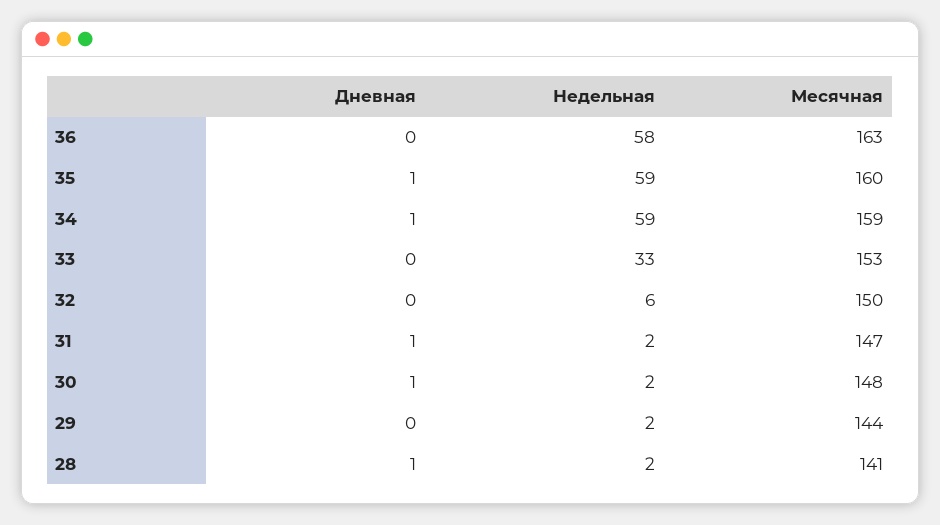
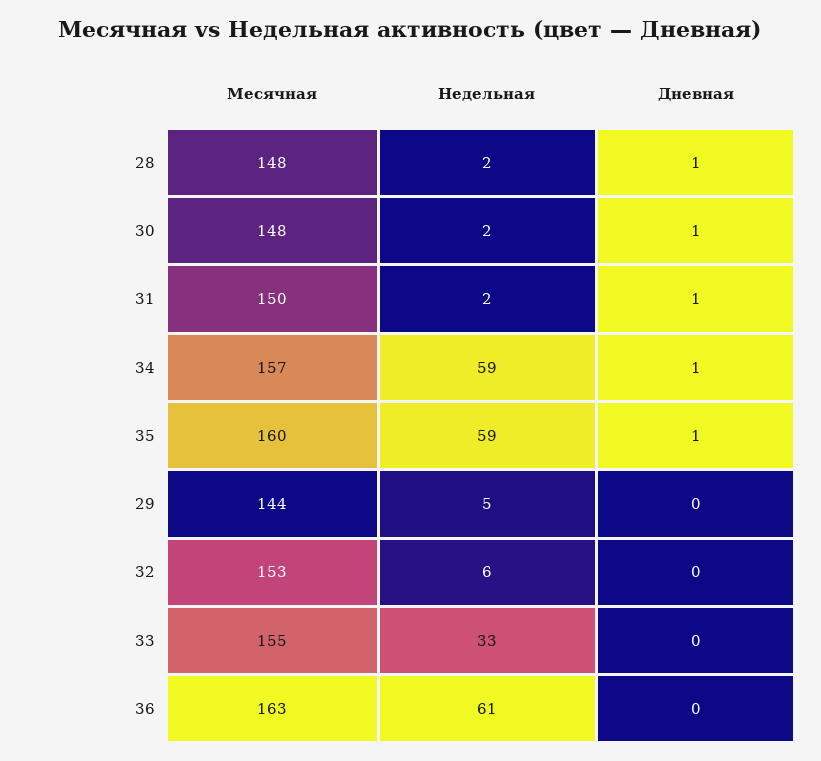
  {
    "Дневная": {
      "36": 0,
      "35": 1,
      "34": 1,
      "33": 0,
      "32": 0,
      "31": 1,
      "30": 1,
      "29": 0,
      "28": 1
    },
    "Недельная": {
-     "36": 58,
+     "36": 61,
      "35": 59,
      "34": 59,
      "33": 33,
      "32": 6,
      "31": 2,
      "30": 2,
-     "29": 2,
+     "29": 5,
      "28": 2
    },
    "Месячная": {
      "36": 163,
      "35": 160,
-     "34": 159,
+     "34": 157,
-     "33": 153,
+     "33": 155,
-     "32": 150,
+     "32": 153,
-     "31": 147,
+     "31": 150,
      "30": 148,
      "29": 144,
-     "28": 141
+     "28": 148
    }
  }

